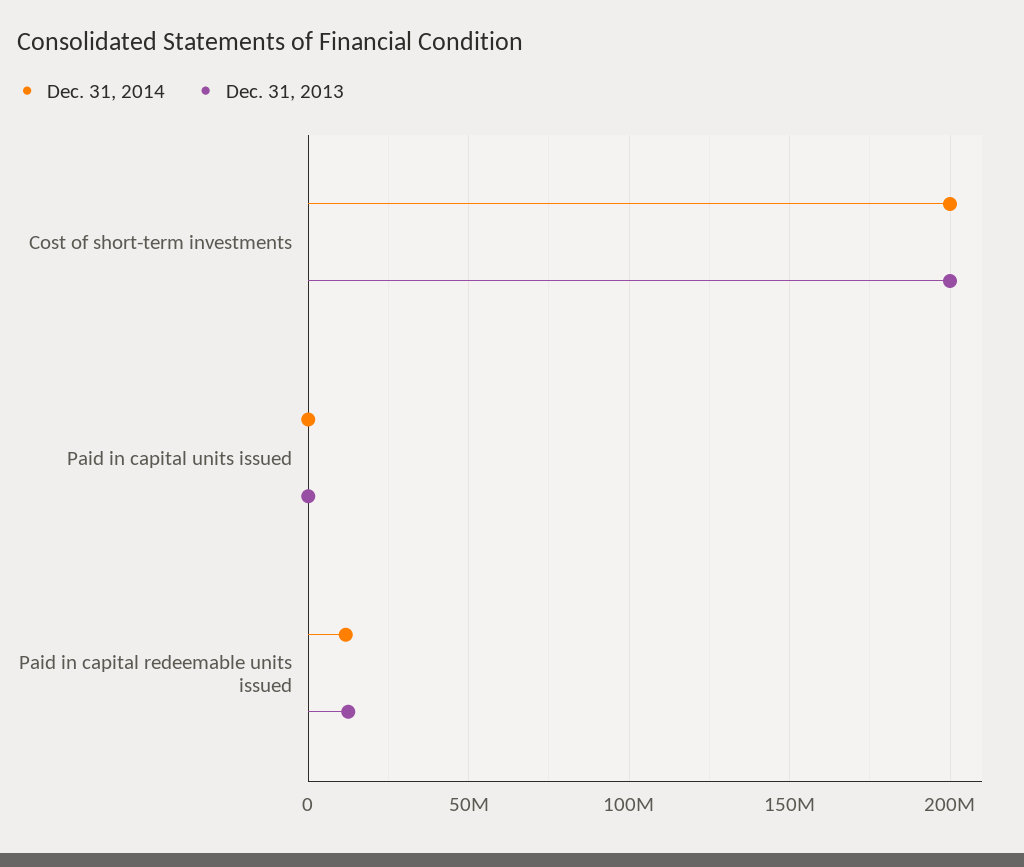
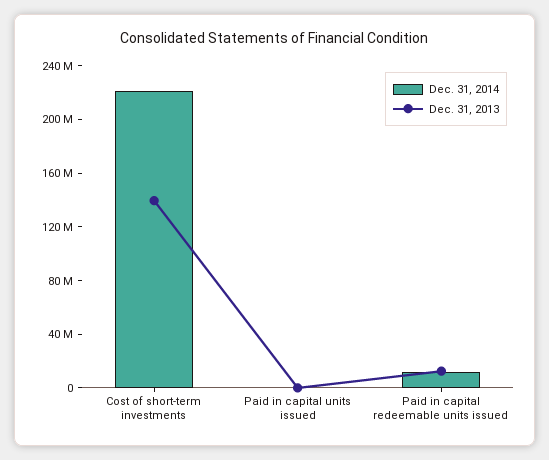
  {
    "Dec. 31, 2014": {
-     "Cost of short-term investments": 200000000,
+     "Cost of short-term investments": 220000000,
      "Paid in capital units issued": 0,
      "Paid in capital redeemable units issued": 10000000
    },
    "Dec. 31, 2013": {
-     "Cost of short-term investments": 200000000,
+     "Cost of short-term investments": 140000000,
      "Paid in capital units issued": 0,
      "Paid in capital redeemable units issued": 10000000
    }
  }

